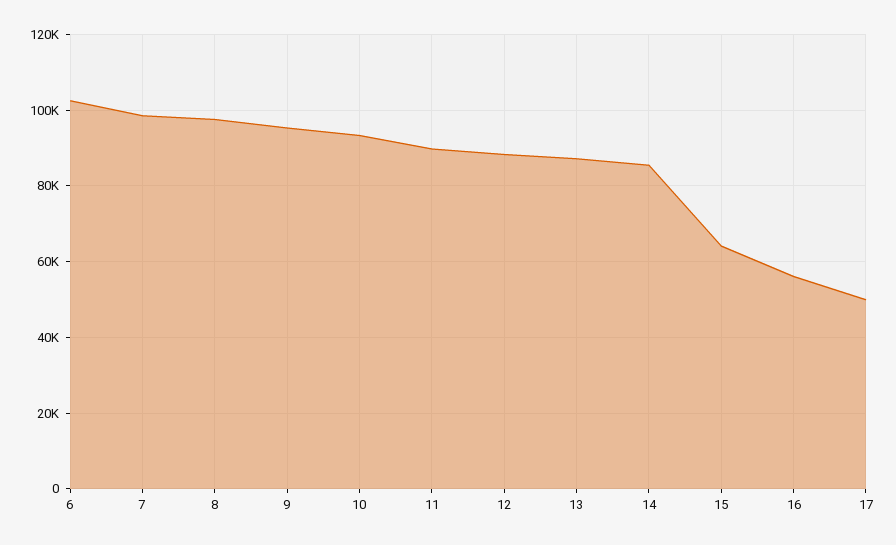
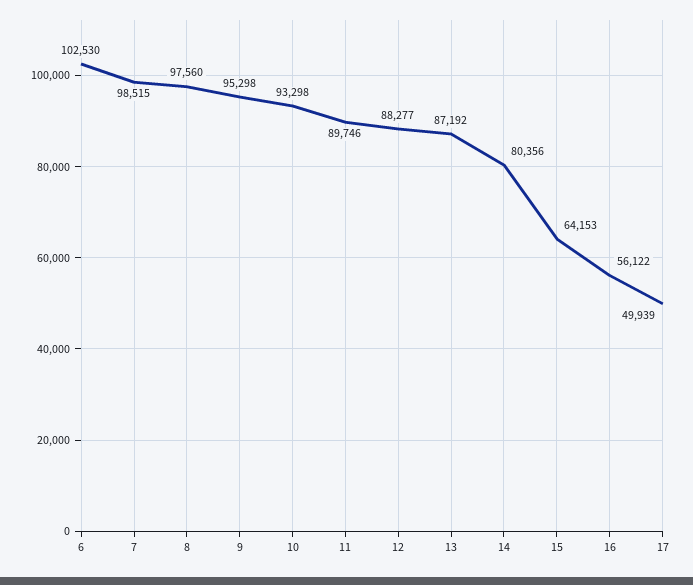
  {
    "6": 102530,
    "7": 98515,
    "8": 97560,
    "9": 95298,
    "10": 93298,
    "11": 89746,
    "12": 88277,
    "13": 87192,
-   "14": 86000,
+   "14": 80356,
    "15": 64153,
    "16": 56122,
    "17": 49939
  }

